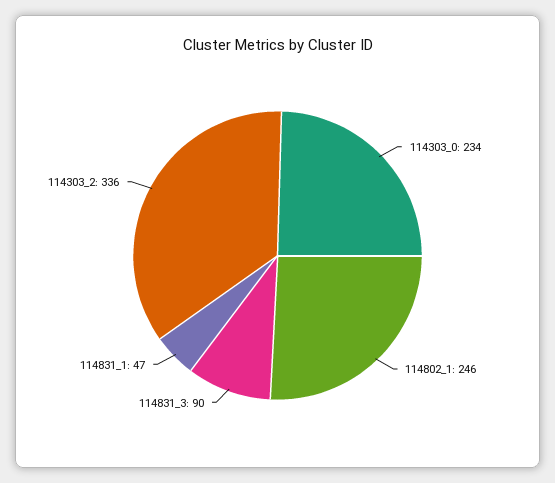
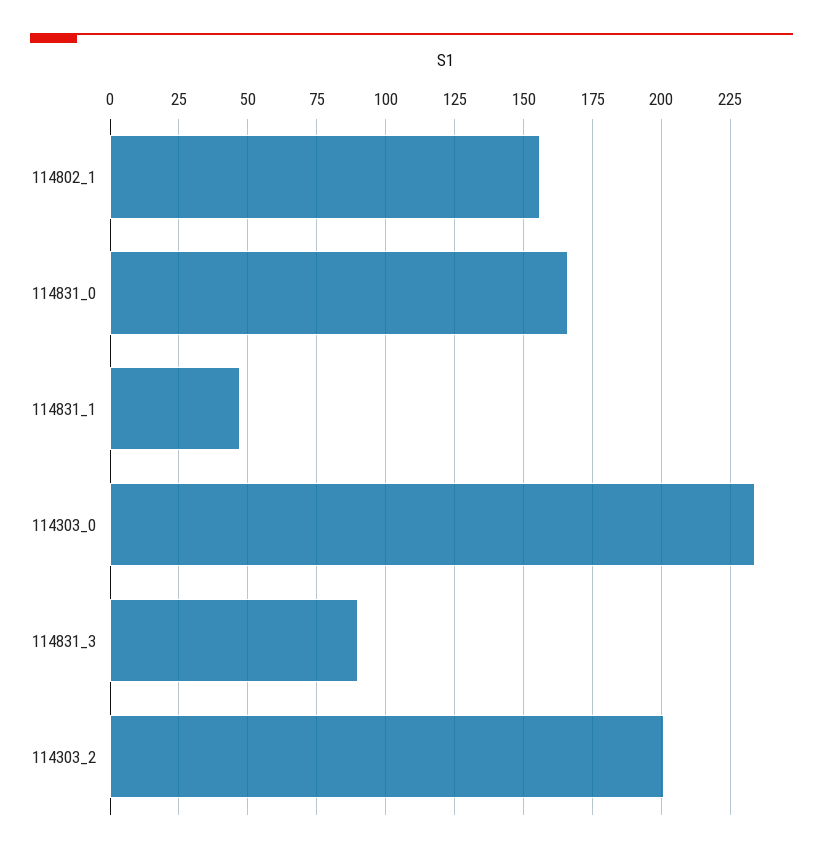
  {
    "114303_0": 234,
-   "114802_1": 246,
+   "114802_1": 155,
    "114831_3": 90,
    "114831_1": 47,
-   "114303_2": 336
+   "114303_2": 200,
+   "114831_0": 165
  }

